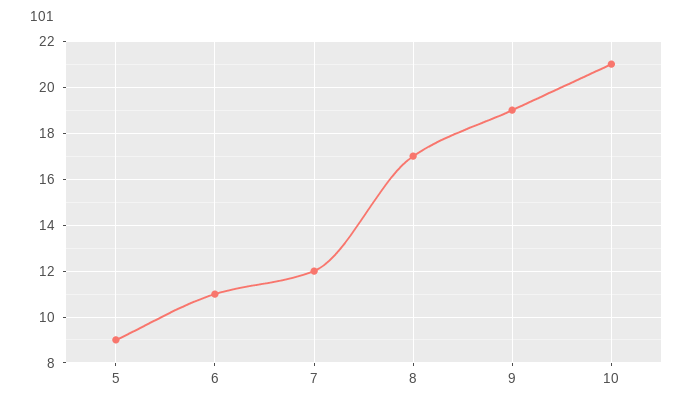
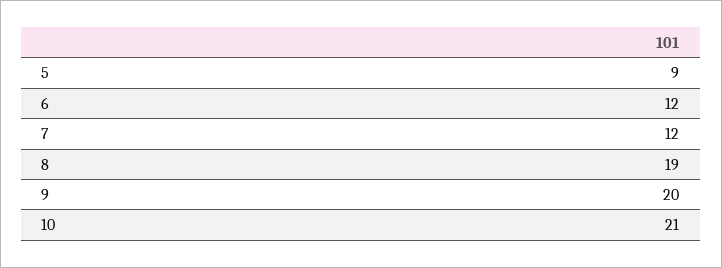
  {
    "5": 9,
-   "6": 11,
+   "6": 12,
    "7": 12,
-   "8": 17,
+   "8": 19,
-   "9": 19,
+   "9": 20,
    "10": 21
  }

